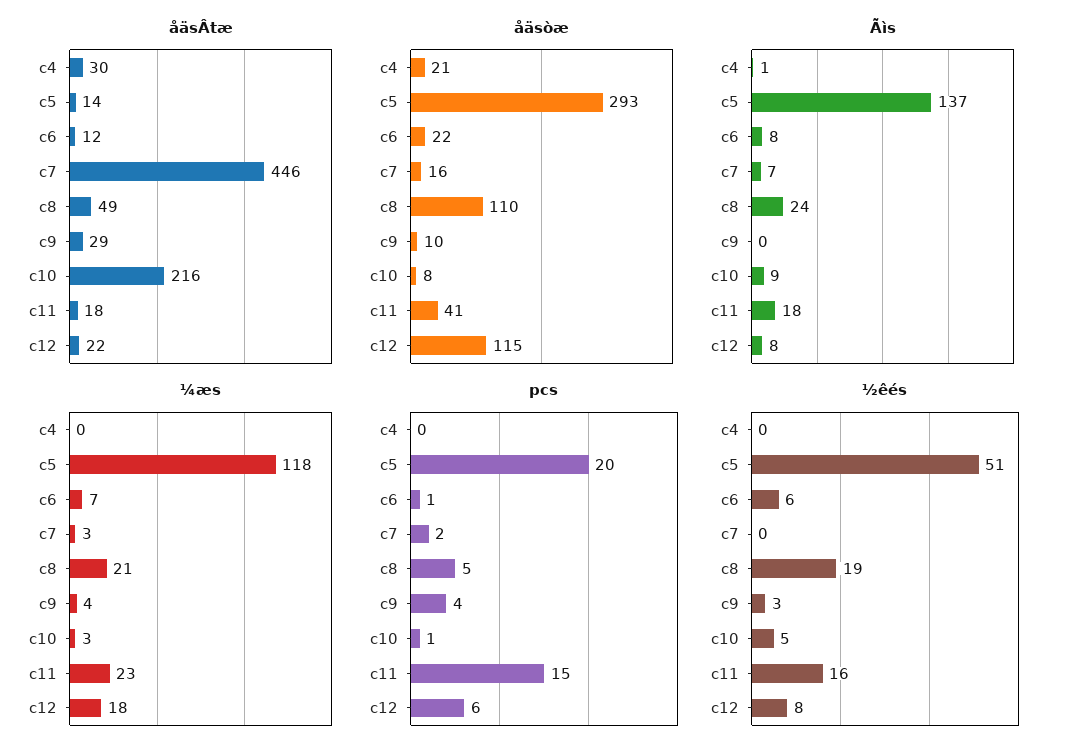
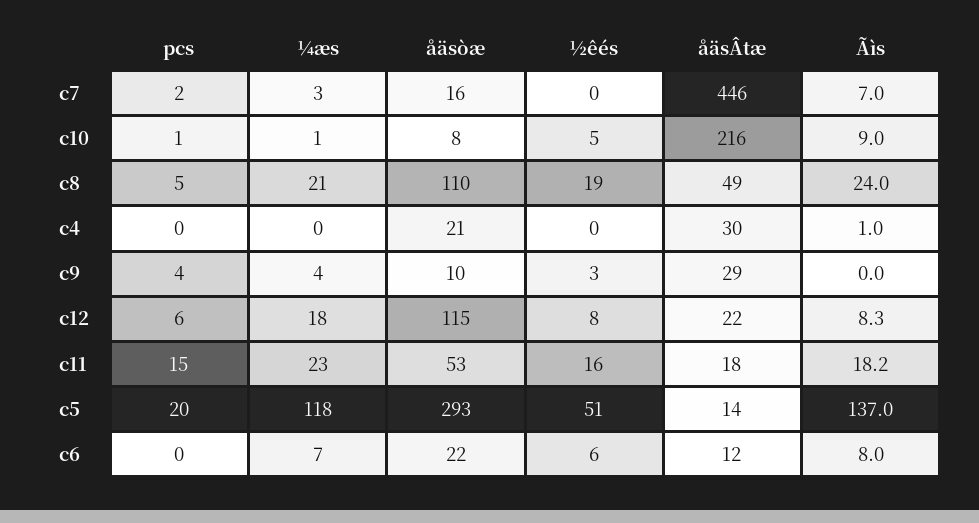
  {
    "åäsÂtæ": {
      "c4": 30,
      "c5": 14,
      "c6": 12,
      "c7": 446,
      "c8": 49,
      "c9": 29,
      "c10": 216,
      "c11": 18,
      "c12": 22
    },
    "åäsòæ": {
      "c4": 21,
      "c5": 293,
      "c6": 22,
      "c7": 16,
      "c8": 110,
      "c9": 10,
      "c10": 8,
-     "c11": 41,
+     "c11": 53,
      "c12": 115
    },
    "Ãìs": {
      "c4": 1,
      "c5": 137,
      "c6": 8,
      "c7": 7,
      "c8": 24,
      "c9": 0,
      "c10": 9,
      "c11": 18.2,
      "c12": 8.3
    },
    "¼æs": {
      "c4": 0,
      "c5": 118,
      "c6": 7,
      "c7": 3,
      "c8": 21,
      "c9": 4,
-     "c10": 3,
+     "c10": 1,
      "c11": 23,
      "c12": 18
    },
    "pcs": {
      "c4": 0,
      "c5": 20,
-     "c6": 1,
+     "c6": 0,
      "c7": 2,
      "c8": 5,
      "c9": 4,
      "c10": 1,
      "c11": 15,
      "c12": 6
    },
    "½êés": {
      "c4": 0,
      "c5": 51,
      "c6": 6,
      "c7": 0,
      "c8": 19,
      "c9": 3,
      "c10": 5,
      "c11": 16,
      "c12": 8
    }
  }

